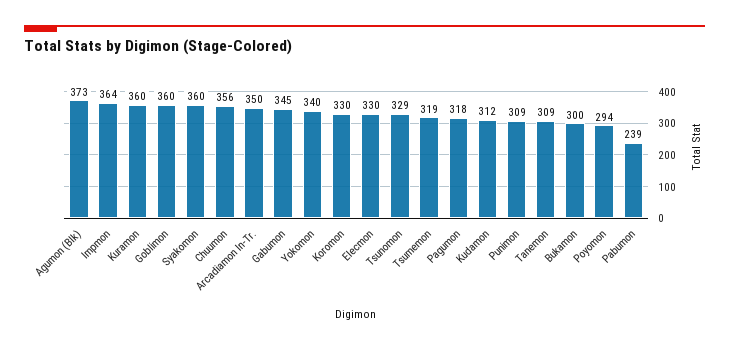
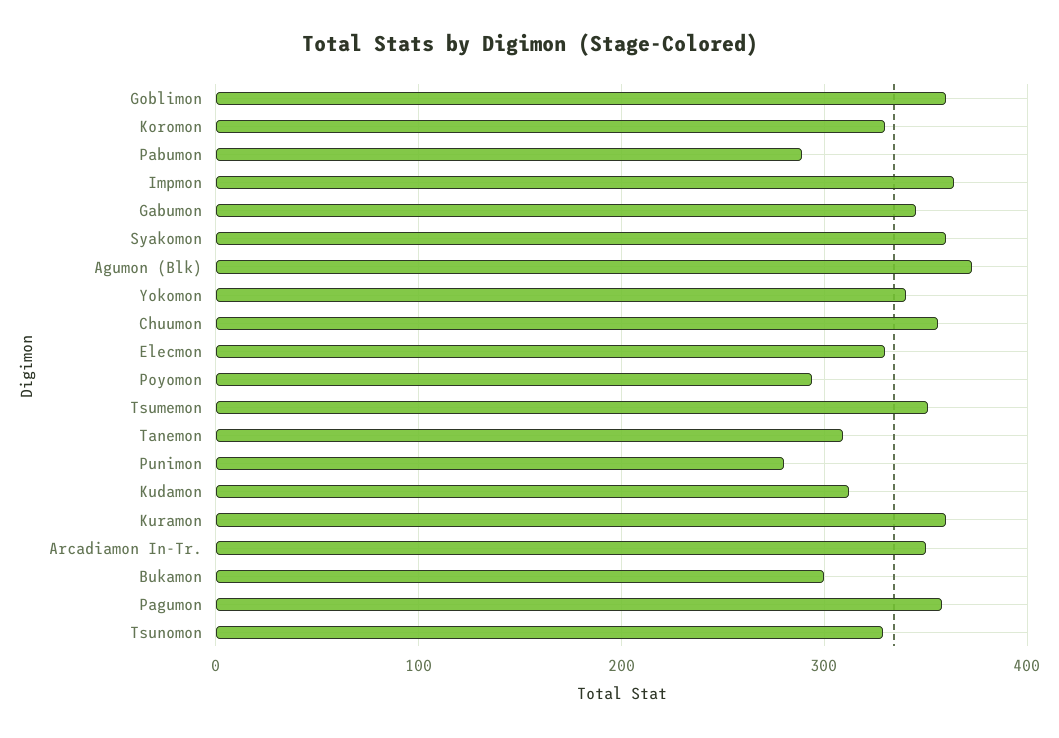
  {
    "Agumon (Blk)": 373,
    "Impmon": 364,
    "Kuramon": 360,
    "Goblimon": 360,
    "Syakomon": 360,
    "Chuumon": 356,
    "Arcadiamon In-Tr.": 350,
    "Gabumon": 345,
    "Yokomon": 340,
    "Koromon": 330,
    "Elecmon": 330,
    "Tsunomon": 329,
-   "Tsumemon": 319,
+   "Tsumemon": 350,
-   "Pagumon": 318,
+   "Pagumon": 360,
    "Kudamon": 312,
-   "Punimon": 309,
+   "Punimon": 280,
    "Tanemon": 309,
    "Bukamon": 300,
    "Poyomon": 294,
-   "Pabumon": 239
+   "Pabumon": 290
  }

